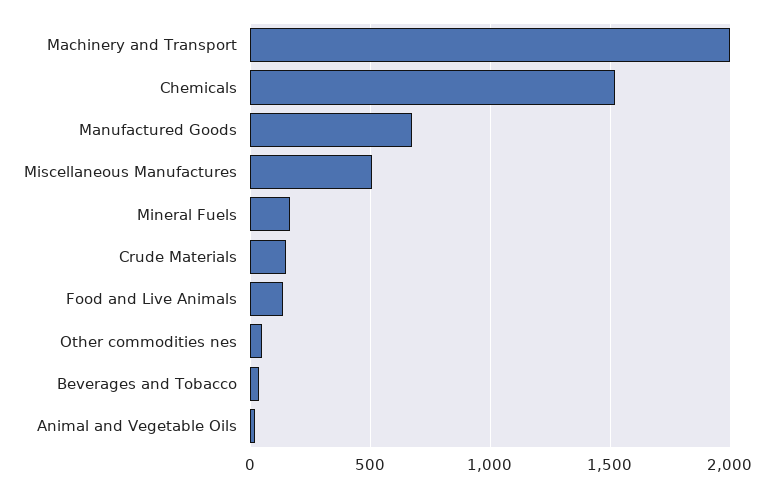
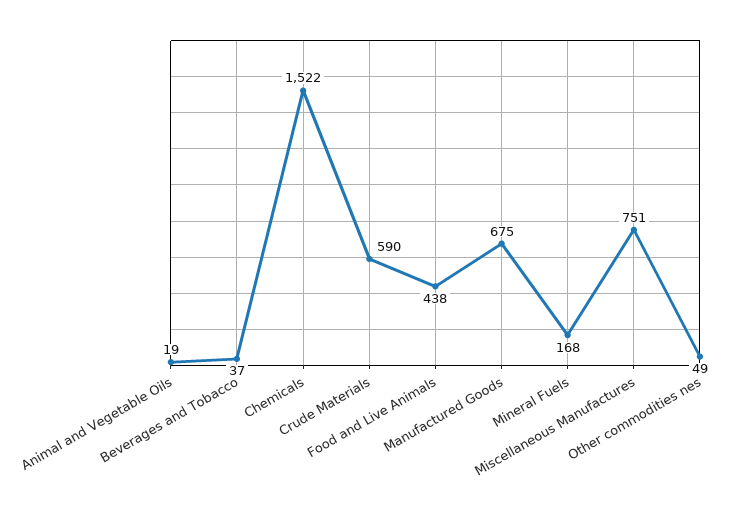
  {
-   "Machinery and Transport": 2000,
    "Chemicals": 1522,
    "Manufactured Goods": 675,
-   "Miscellaneous Manufactures": 500,
+   "Miscellaneous Manufactures": 751,
    "Mineral Fuels": 168,
-   "Crude Materials": 150,
+   "Crude Materials": 590,
-   "Food and Live Animals": 150,
+   "Food and Live Animals": 438,
    "Other commodities nes": 49,
    "Beverages and Tobacco": 37,
    "Animal and Vegetable Oils": 19
  }

